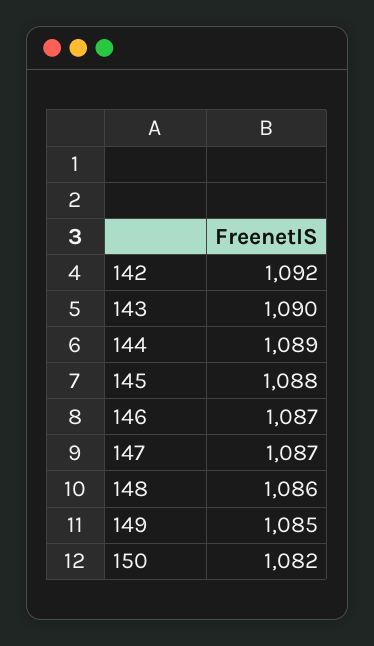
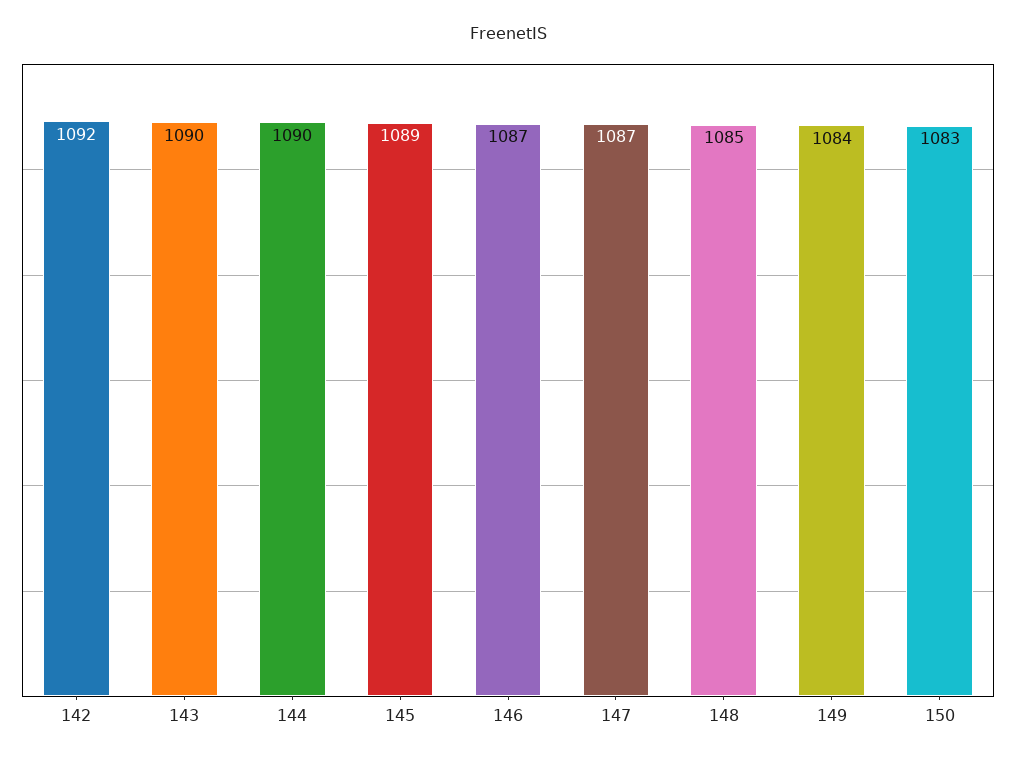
  {
    "142": 1092,
    "143": 1090,
-   "144": 1089,
+   "144": 1090,
-   "145": 1088,
+   "145": 1089,
    "146": 1087,
    "147": 1087,
-   "148": 1086,
+   "148": 1085,
-   "149": 1085,
+   "149": 1084,
-   "150": 1082
+   "150": 1083
  }

